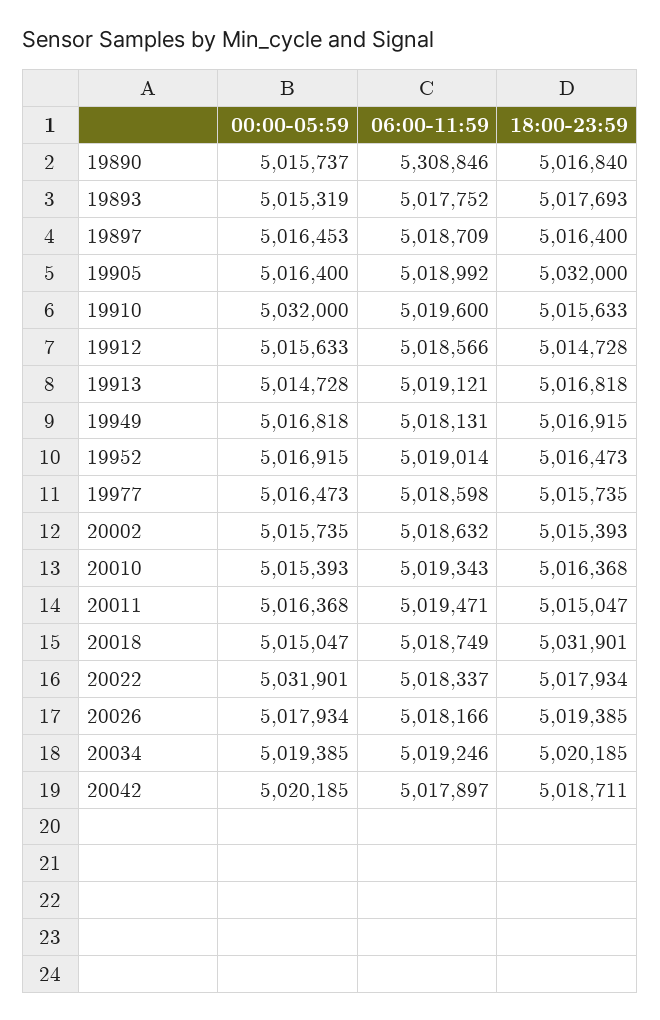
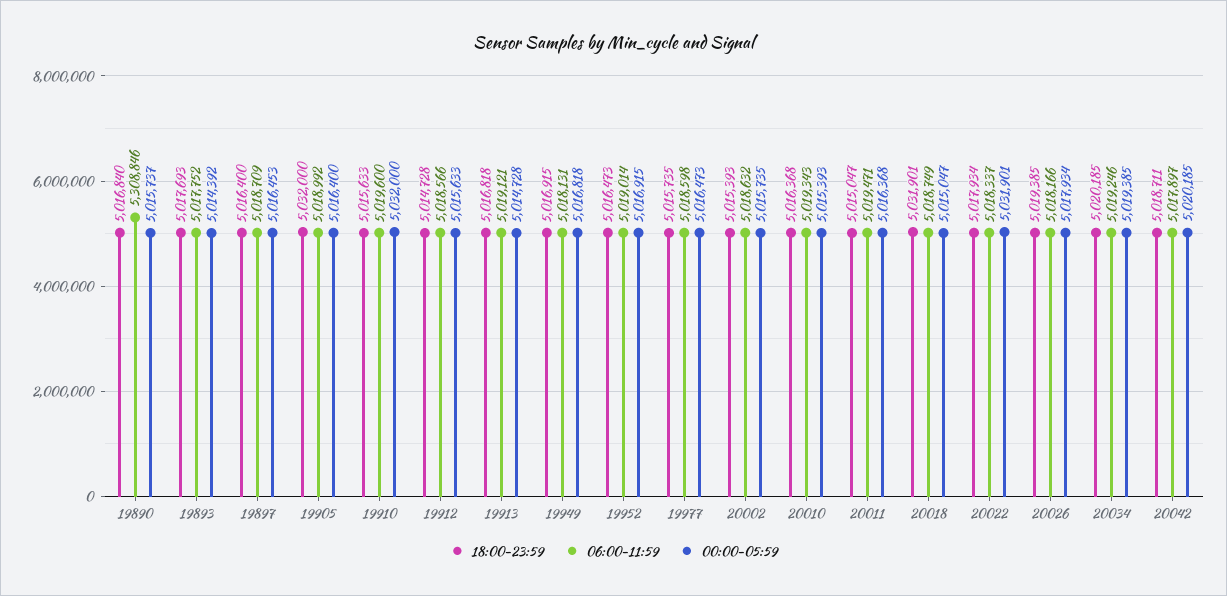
  {
    "00:00-05:59": {
      "19890": 5015737,
-     "19893": 5015319,
+     "19893": 5014392,
      "19897": 5016453,
      "19905": 5016400,
      "19910": 5032000,
      "19912": 5015633,
      "19913": 5014728,
      "19949": 5016818,
      "19952": 5016915,
      "19977": 5016473,
      "20002": 5015735,
      "20010": 5015393,
      "20011": 5016368,
      "20018": 5015047,
      "20022": 5031901,
      "20026": 5017934,
      "20034": 5019385,
      "20042": 5020185
    },
    "06:00-11:59": {
      "19890": 5308846,
      "19893": 5017752,
      "19897": 5018709,
      "19905": 5018992,
      "19910": 5019600,
      "19912": 5018566,
      "19913": 5019121,
      "19949": 5018131,
      "19952": 5019014,
      "19977": 5018598,
      "20002": 5018632,
      "20010": 5019343,
      "20011": 5019471,
      "20018": 5018749,
      "20022": 5018337,
      "20026": 5018166,
      "20034": 5019246,
      "20042": 5017897
    },
    "18:00-23:59": {
      "19890": 5016840,
      "19893": 5017693,
      "19897": 5016400,
      "19905": 5032000,
      "19910": 5015633,
      "19912": 5014728,
      "19913": 5016818,
      "19949": 5016915,
      "19952": 5016473,
      "19977": 5015735,
      "20002": 5015393,
      "20010": 5016368,
      "20011": 5015047,
      "20018": 5031901,
      "20022": 5017934,
      "20026": 5019385,
      "20034": 5020185,
      "20042": 5018711
    }
  }

